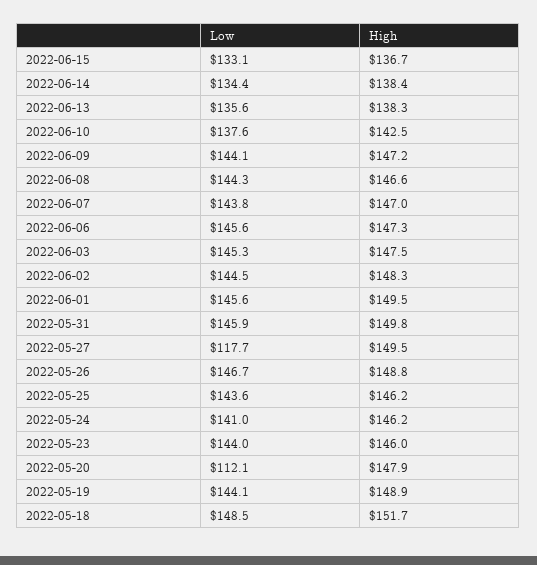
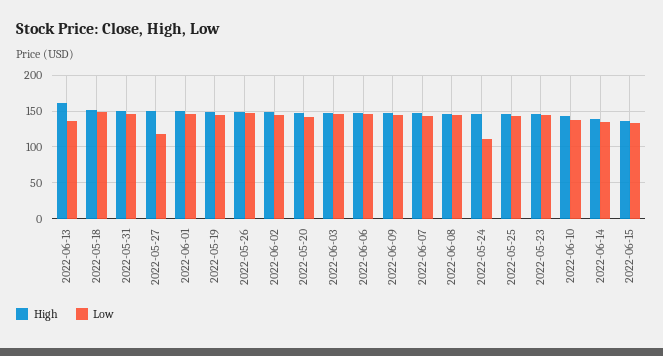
  {
    "Low": {
      "2022-06-15": 133.1,
      "2022-06-14": 134.4,
      "2022-06-13": 135.6,
      "2022-06-10": 137.6,
      "2022-06-09": 144.1,
      "2022-06-08": 144.3,
      "2022-06-07": 143.8,
      "2022-06-06": 145.6,
      "2022-06-03": 145.3,
      "2022-06-02": 144.5,
      "2022-06-01": 145.6,
      "2022-05-31": 145.9,
      "2022-05-27": 117.7,
      "2022-05-26": 146.7,
      "2022-05-25": 143.6,
-     "2022-05-24": 141,
+     "2022-05-24": 110,
      "2022-05-23": 144,
-     "2022-05-20": 112.1,
+     "2022-05-20": 140,
      "2022-05-19": 144.1,
      "2022-05-18": 148.5
    },
    "High": {
      "2022-06-15": 136.7,
      "2022-06-14": 138.4,
-     "2022-06-13": 138.3,
+     "2022-06-13": 160,
      "2022-06-10": 142.5,
      "2022-06-09": 147.2,
      "2022-06-08": 146.6,
      "2022-06-07": 147,
      "2022-06-06": 147.3,
      "2022-06-03": 147.5,
      "2022-06-02": 148.3,
      "2022-06-01": 149.5,
      "2022-05-31": 149.8,
      "2022-05-27": 149.5,
      "2022-05-26": 148.8,
      "2022-05-25": 146.2,
      "2022-05-24": 146.2,
      "2022-05-23": 146,
      "2022-05-20": 147.9,
      "2022-05-19": 148.9,
      "2022-05-18": 151.7
    }
  }

